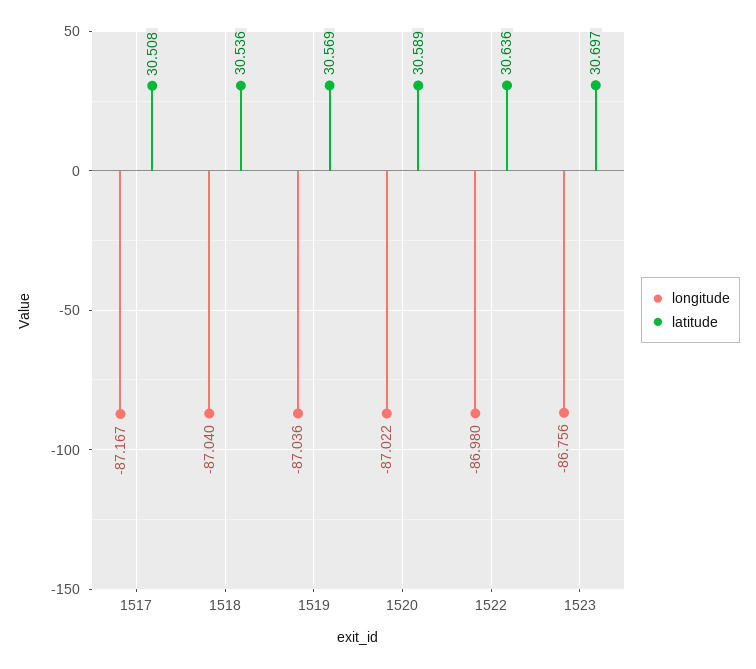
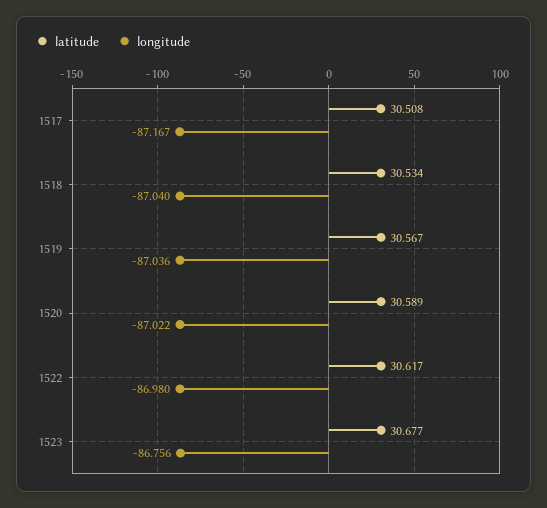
  {
    "longitude": {
      "1517": -87.167,
      "1518": -87.04,
      "1519": -87.036,
      "1520": -87.022,
      "1522": -86.98,
      "1523": -86.756
    },
    "latitude": {
      "1517": 30.508,
-     "1518": 30.536,
+     "1518": 30.534,
-     "1519": 30.569,
+     "1519": 30.567,
      "1520": 30.589,
-     "1522": 30.636,
+     "1522": 30.617,
-     "1523": 30.697
+     "1523": 30.677
    }
  }

